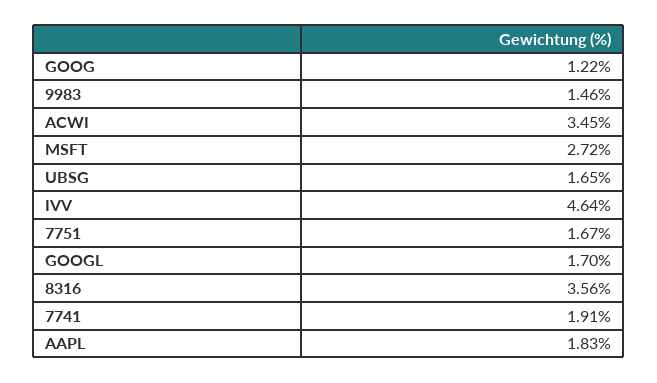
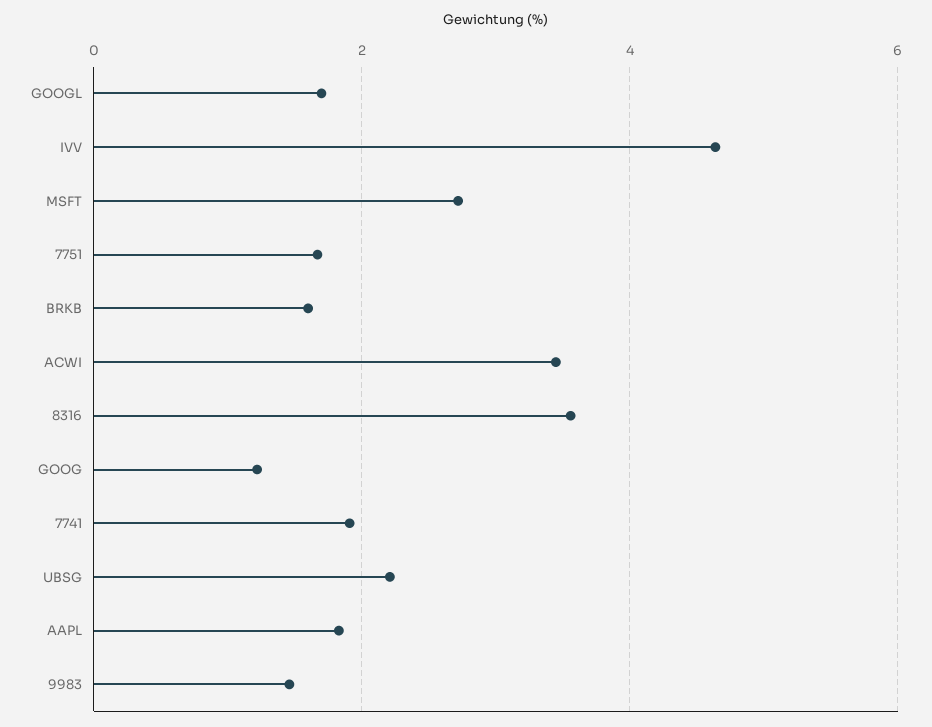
  {
    "GOOG": 1.22,
    "9983": 1.46,
    "ACWI": 3.45,
    "MSFT": 2.72,
-   "UBSG": 1.65,
+   "UBSG": 2.2,
    "IVV": 4.64,
    "7751": 1.67,
    "GOOGL": 1.7,
    "8316": 3.56,
    "7741": 1.91,
-   "AAPL": 1.83
+   "AAPL": 1.83,
+   "BRKB": 1.6
  }

